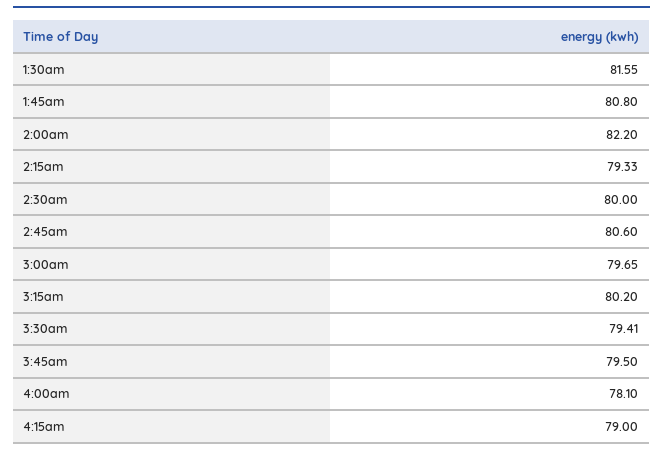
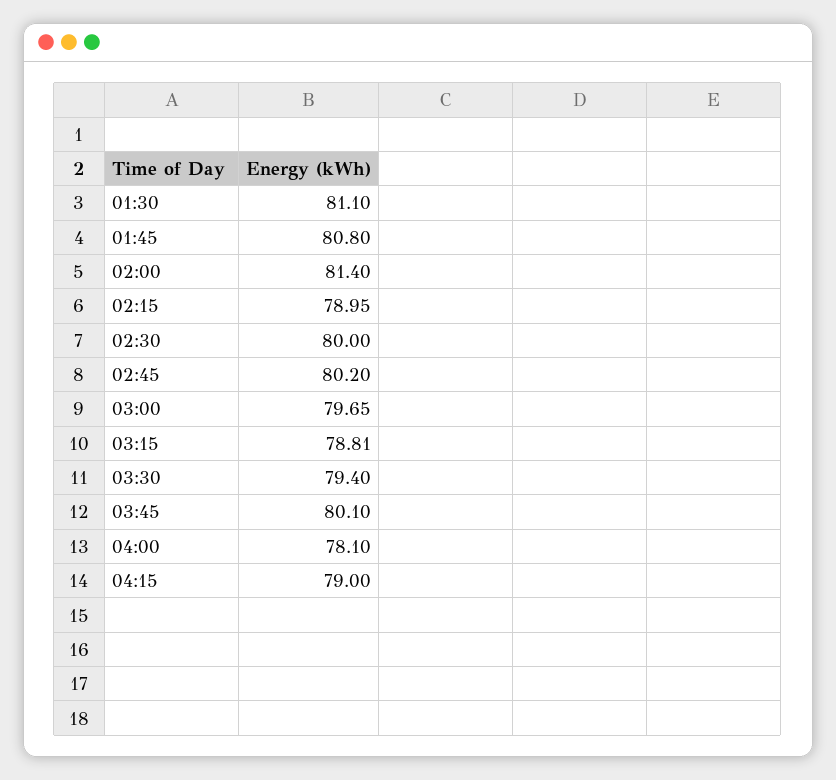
  {
-   "1:30am": 81.55,
+   "1:30am": 81.1,
    "1:45am": 80.8,
-   "2:00am": 82.2,
+   "2:00am": 81.4,
-   "2:15am": 79.33,
+   "2:15am": 78.95,
    "2:30am": 80,
-   "2:45am": 80.6,
+   "2:45am": 80.2,
    "3:00am": 79.65,
-   "3:15am": 80.2,
+   "3:15am": 78.81,
-   "3:30am": 79.41,
+   "3:30am": 79.4,
-   "3:45am": 79.5,
+   "3:45am": 80.1,
    "4:00am": 78.1,
    "4:15am": 79
  }

